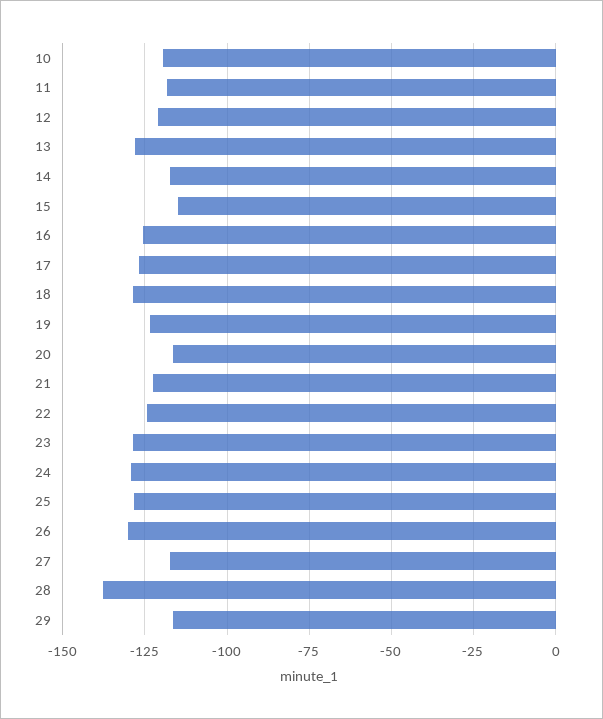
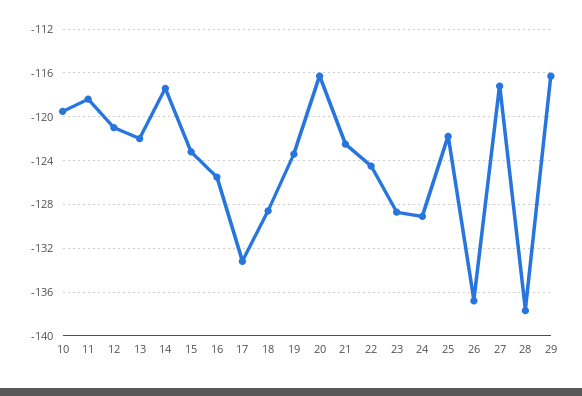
  {
    "10": -120,
    "11": -118,
    "12": -121,
-   "13": -127.5,
+   "13": -122,
    "14": -117,
-   "15": -115,
+   "15": -123,
    "16": -126,
-   "17": -127.5,
+   "17": -133,
    "18": -129,
    "19": -123,
    "20": -116,
    "21": -123,
    "22": -125,
    "23": -129,
    "24": -129,
-   "25": -127.5,
+   "25": -122,
-   "26": -130,
+   "26": -137,
    "27": -117,
    "28": -138,
    "29": -116
  }

